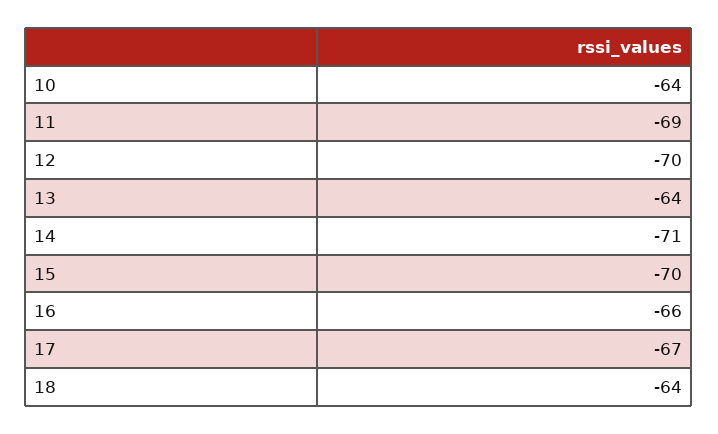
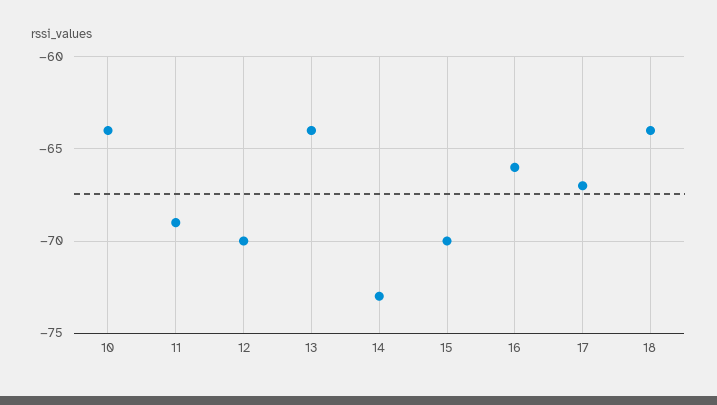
  {
    "10": -64,
    "11": -69,
    "12": -70,
    "13": -64,
-   "14": -71,
+   "14": -73,
    "15": -70,
    "16": -66,
    "17": -67,
    "18": -64
  }

